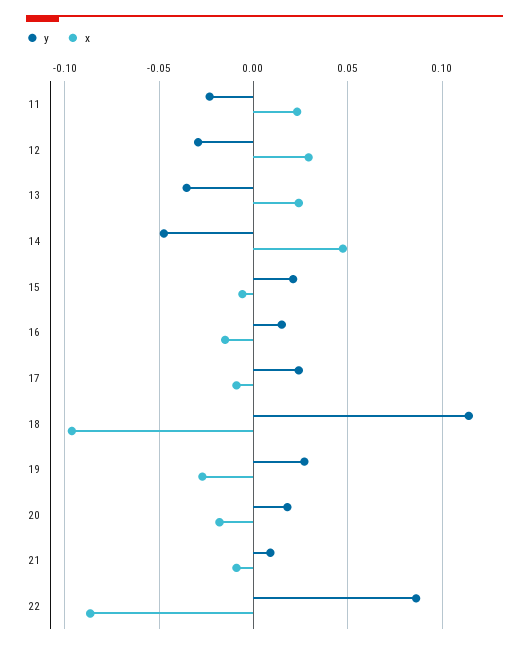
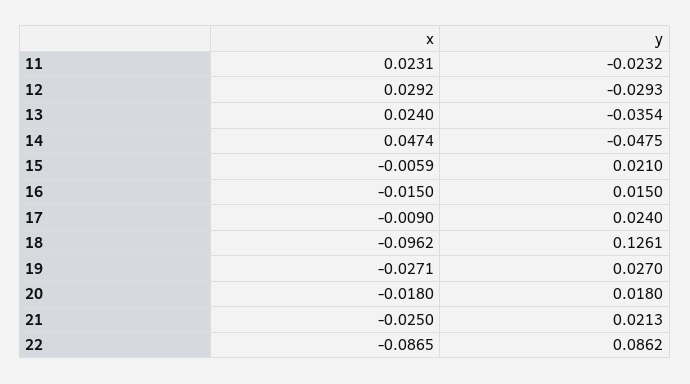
  {
    "y": {
      "11": -0.0232,
      "12": -0.0293,
      "13": -0.0354,
      "14": -0.0475,
      "15": 0.021,
      "16": 0.015,
      "17": 0.024,
-     "18": 0.115,
+     "18": 0.1261,
      "19": 0.027,
      "20": 0.018,
-     "21": 0.01,
+     "21": 0.0213,
      "22": 0.0862
    },
    "x": {
      "11": 0.0231,
      "12": 0.0292,
      "13": 0.024,
      "14": 0.0474,
      "15": -0.0059,
      "16": -0.015,
      "17": -0.009,
      "18": -0.0962,
      "19": -0.0271,
      "20": -0.018,
-     "21": -0.01,
+     "21": -0.025,
      "22": -0.0865
    }
  }

